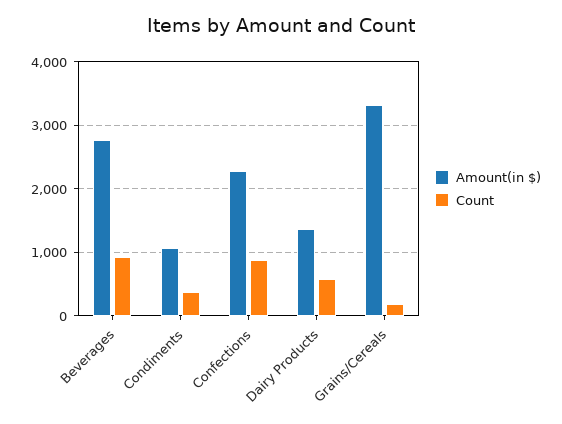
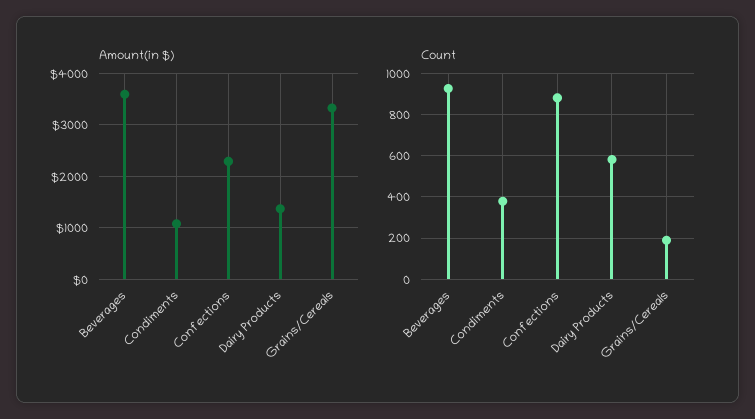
  {
    "Amount(in $)": {
-     "Beverages": 2800,
+     "Beverages": 3600,
      "Condiments": 1100,
      "Confections": 2300,
      "Dairy Products": 1400,
      "Grains/Cereals": 3300
    },
    "Count": {
      "Beverages": 950,
      "Condiments": 400,
      "Confections": 900,
      "Dairy Products": 600,
      "Grains/Cereals": 200
    }
  }

